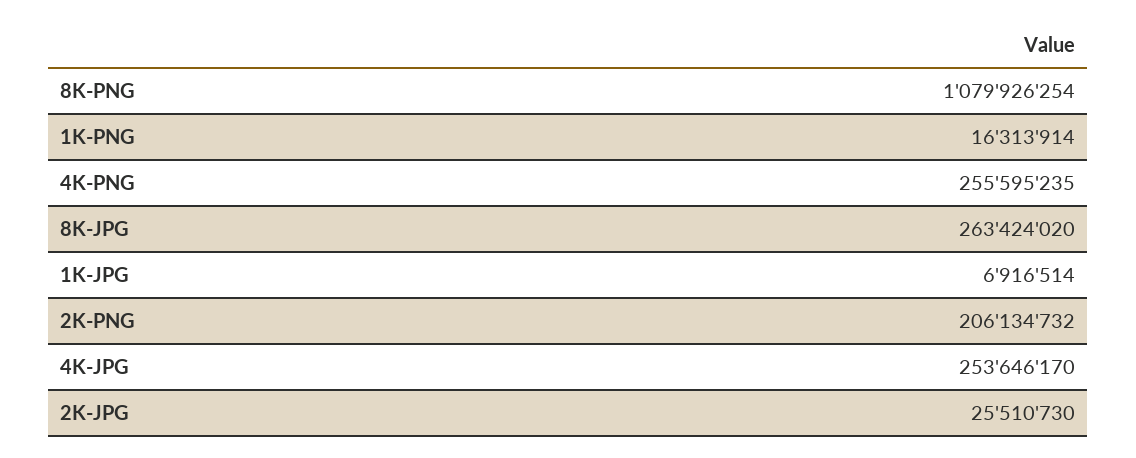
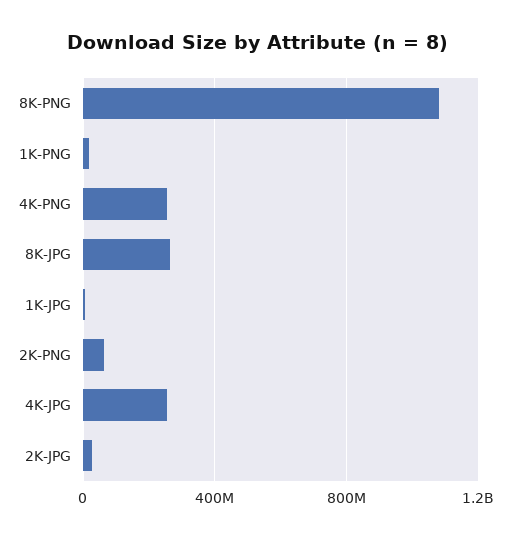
  {
    "8K-PNG": 1079926254,
    "1K-PNG": 16313914,
    "4K-PNG": 255595235,
    "8K-JPG": 263424020,
    "1K-JPG": 6916514,
-   "2K-PNG": 206134732,
+   "2K-PNG": 50000000,
    "4K-JPG": 253646170,
    "2K-JPG": 25510730
  }

